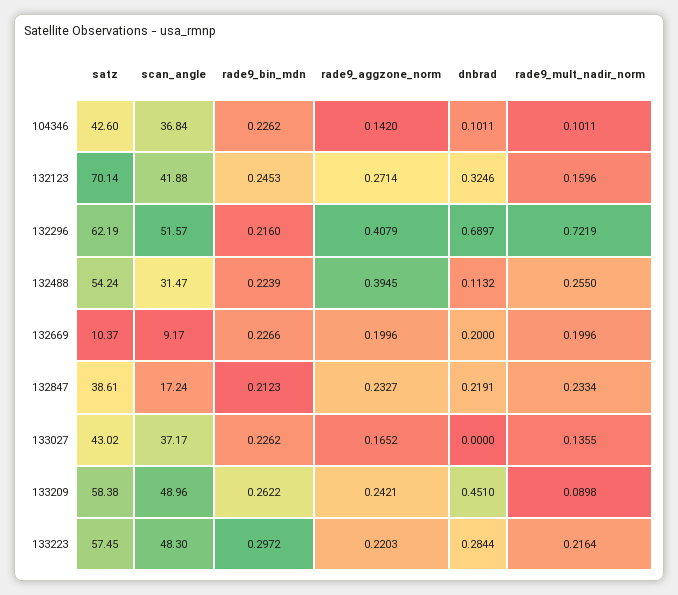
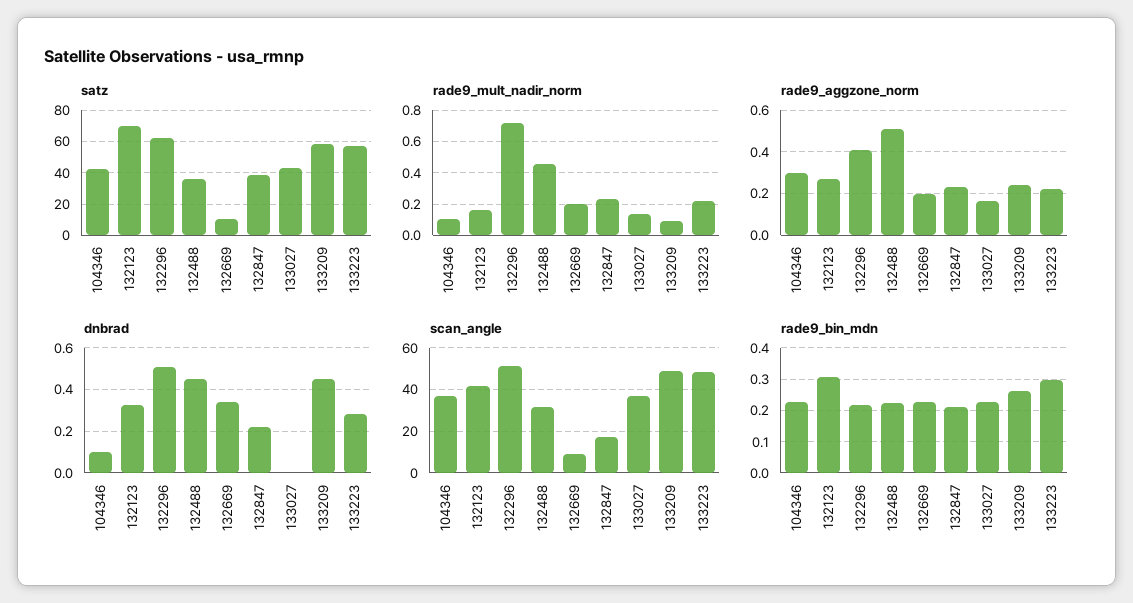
  {
    "satz": {
      "104346": 42.6,
      "132123": 70.14,
      "132296": 62.19,
-     "132488": 54.24,
+     "132488": 35,
      "132669": 10.37,
      "132847": 38.61,
      "133027": 43.02,
      "133209": 58.38,
      "133223": 57.45
    },
    "scan_angle": {
      "104346": 36.84,
      "132123": 41.88,
      "132296": 51.57,
      "132488": 31.47,
      "132669": 9.17,
      "132847": 17.24,
      "133027": 37.17,
      "133209": 48.96,
      "133223": 48.3
    },
    "rade9_bin_mdn": {
      "104346": 0.2262,
-     "132123": 0.2453,
+     "132123": 0.3,
      "132296": 0.216,
      "132488": 0.2239,
      "132669": 0.2266,
      "132847": 0.2123,
      "133027": 0.2262,
      "133209": 0.2622,
      "133223": 0.2972
    },
    "rade9_aggzone_norm": {
-     "104346": 0.142,
+     "104346": 0.3,
      "132123": 0.2714,
      "132296": 0.4079,
-     "132488": 0.3945,
+     "132488": 0.5,
      "132669": 0.1996,
      "132847": 0.2327,
      "133027": 0.1652,
      "133209": 0.2421,
      "133223": 0.2203
    },
    "dnbrad": {
      "104346": 0.1011,
      "132123": 0.3246,
-     "132296": 0.6897,
+     "132296": 0.5,
-     "132488": 0.1132,
+     "132488": 0.45,
-     "132669": 0.2,
+     "132669": 0.35,
      "132847": 0.2191,
      "133027": 0,
      "133209": 0.451,
      "133223": 0.2844
    },
    "rade9_mult_nadir_norm": {
      "104346": 0.1011,
      "132123": 0.1596,
      "132296": 0.7219,
-     "132488": 0.255,
+     "132488": 0.45,
      "132669": 0.1996,
      "132847": 0.2334,
      "133027": 0.1355,
      "133209": 0.0898,
      "133223": 0.2164
    }
  }

